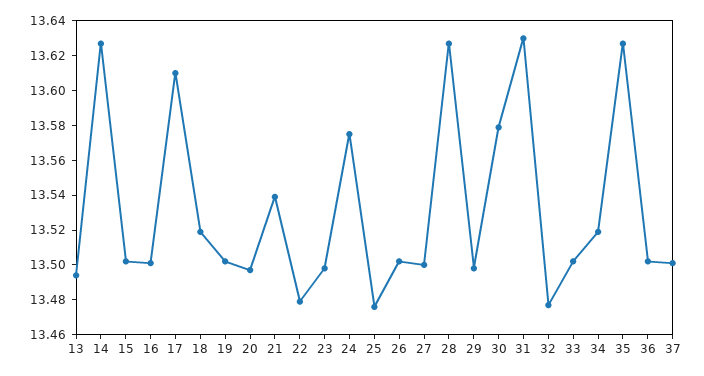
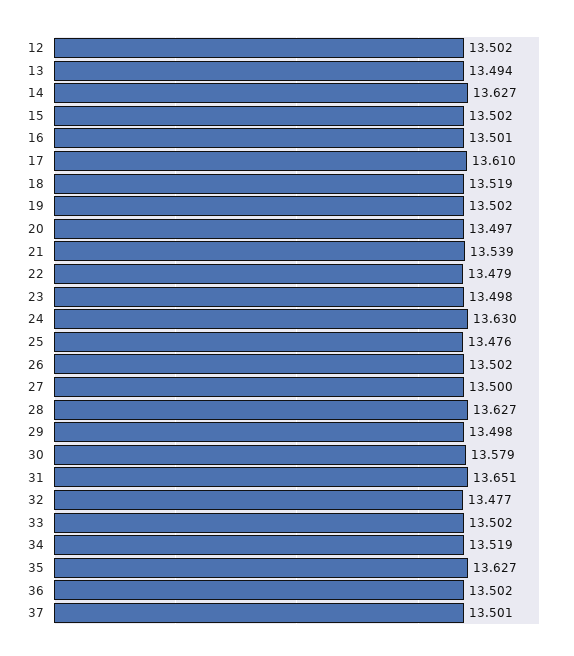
  {
    "13": 13.494,
    "14": 13.627,
    "15": 13.502,
    "16": 13.501,
    "17": 13.61,
    "18": 13.519,
    "19": 13.502,
    "20": 13.497,
    "21": 13.539,
    "22": 13.479,
    "23": 13.498,
-   "24": 13.575,
+   "24": 13.63,
    "25": 13.476,
    "26": 13.502,
    "27": 13.5,
    "28": 13.627,
    "29": 13.498,
    "30": 13.579,
-   "31": 13.63,
+   "31": 13.651,
    "32": 13.477,
    "33": 13.502,
    "34": 13.519,
    "35": 13.627,
    "36": 13.502,
-   "37": 13.501
+   "37": 13.501,
+   "12": 13.502
  }

